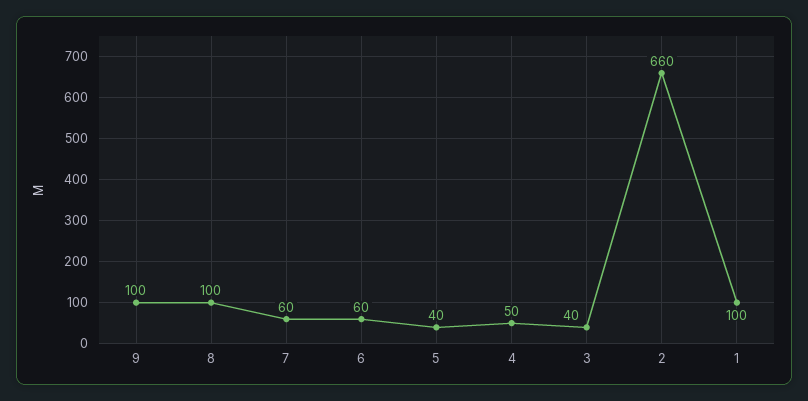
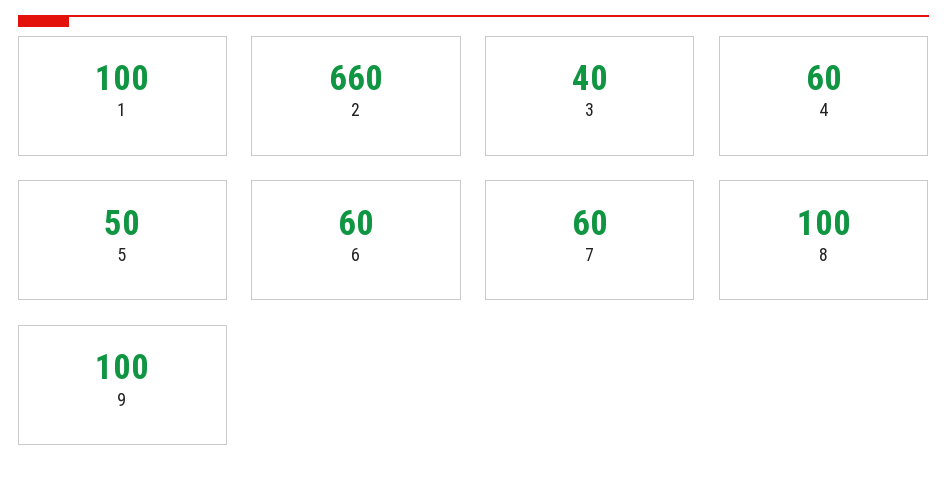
  {
    "9": 100,
    "8": 100,
    "7": 60,
    "6": 60,
-   "5": 40,
+   "5": 50,
-   "4": 50,
+   "4": 60,
    "3": 40,
    "2": 660,
    "1": 100
  }

